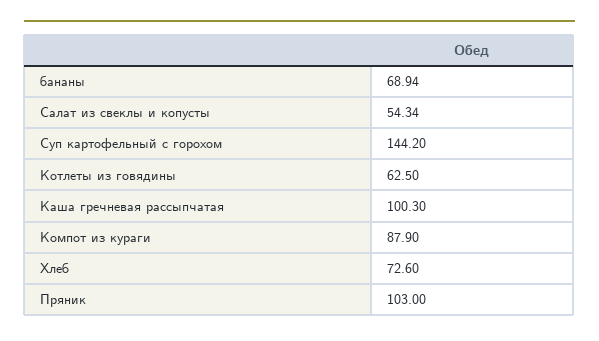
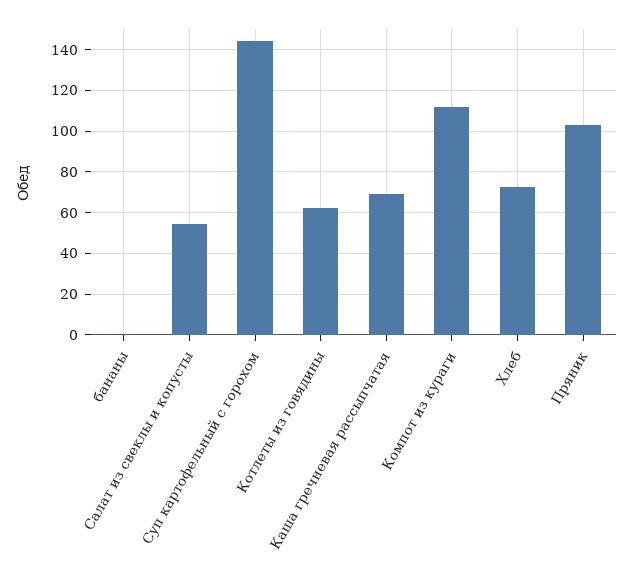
  {
-   "бананы": 68.94,
+   "бананы": 0,
    "Салат из свеклы и копусты": 54.34,
    "Суп картофельный с горохом": 144.2,
    "Котлеты из говядины": 62.5,
-   "Каша гречневая рассыпчатая": 100.3,
+   "Каша гречневая рассыпчатая": 70,
-   "Компот из кураги": 87.9,
+   "Компот из кураги": 110,
    "Хлеб": 72.6,
    "Пряник": 103
  }

